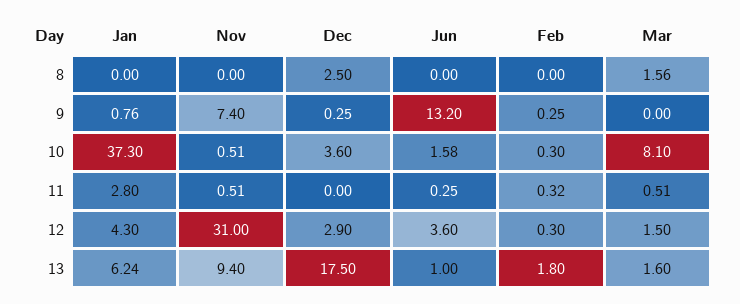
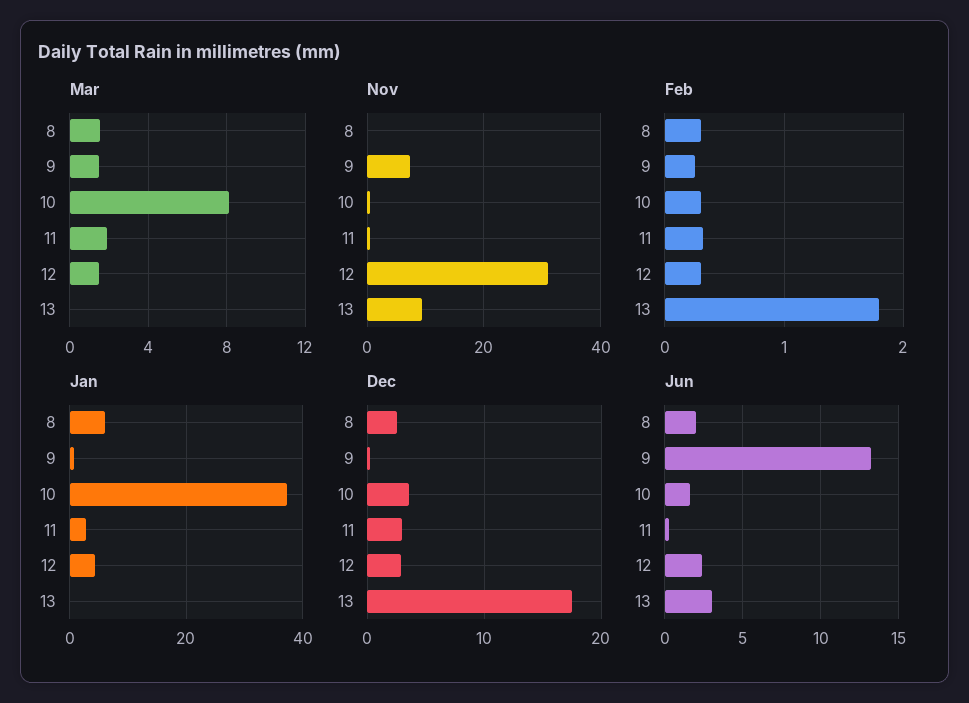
  {
    "Jan": {
-     "8": 0,
+     "8": 6,
      "9": 0.76,
      "10": 37.3,
      "11": 2.8,
      "12": 4.3,
-     "13": 6.24
+     "13": 0
    },
    "Nov": {
      "8": 0,
      "9": 7.4,
      "10": 0.51,
      "11": 0.51,
      "12": 31,
      "13": 9.4
    },
    "Dec": {
      "8": 2.5,
      "9": 0.25,
      "10": 3.6,
-     "11": 0,
+     "11": 3,
      "12": 2.9,
      "13": 17.5
    },
    "Jun": {
-     "8": 0,
+     "8": 2,
      "9": 13.2,
      "10": 1.58,
      "11": 0.25,
-     "12": 3.6,
+     "12": 2.5,
-     "13": 1
+     "13": 3
    },
    "Feb": {
-     "8": 0,
+     "8": 0.3,
      "9": 0.25,
      "10": 0.3,
      "11": 0.32,
      "12": 0.3,
      "13": 1.8
    },
    "Mar": {
      "8": 1.56,
-     "9": 0,
+     "9": 1.5,
      "10": 8.1,
-     "11": 0.51,
+     "11": 2,
      "12": 1.5,
-     "13": 1.6
+     "13": 0
    }
  }

